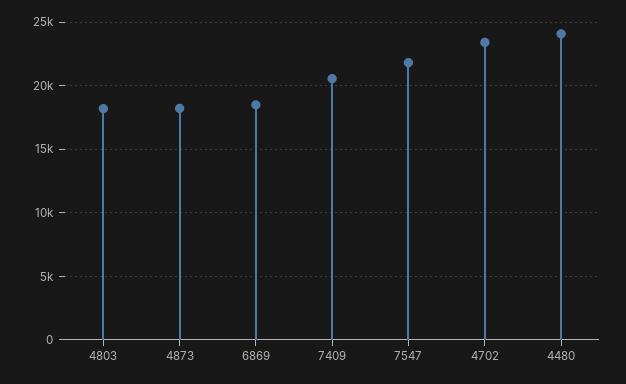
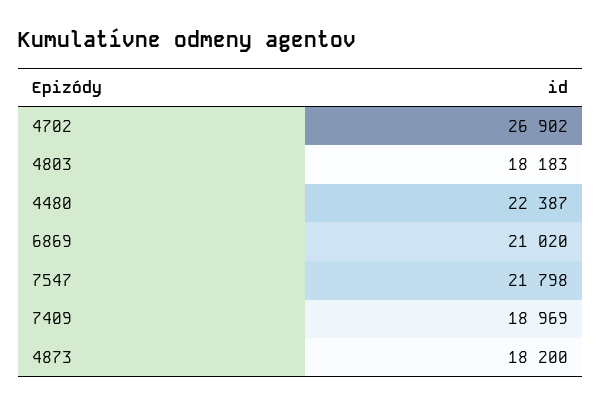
  {
    "4803": 18183,
    "4873": 18200,
-   "6869": 18500,
+   "6869": 21020,
-   "7409": 20500,
+   "7409": 18969,
    "7547": 21798,
-   "4702": 23500,
+   "4702": 26902,
-   "4480": 24000
+   "4480": 22387
  }

